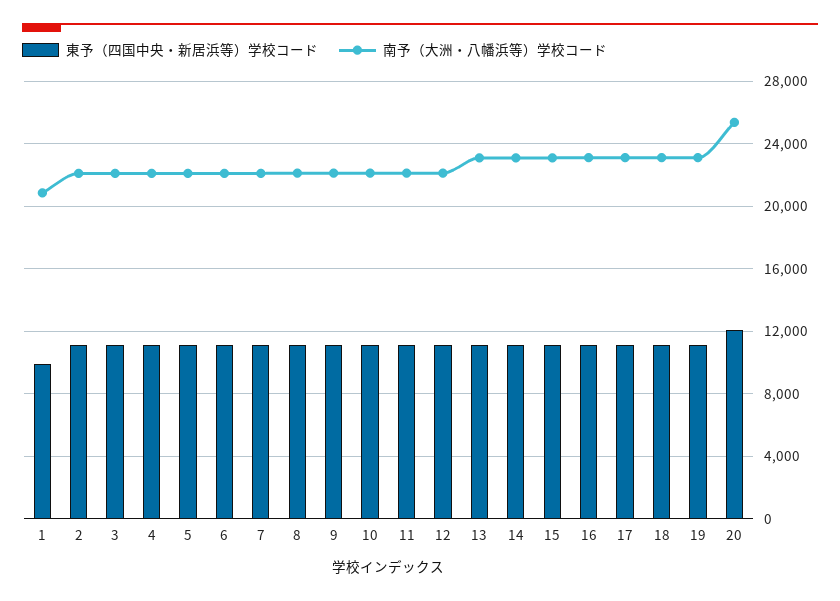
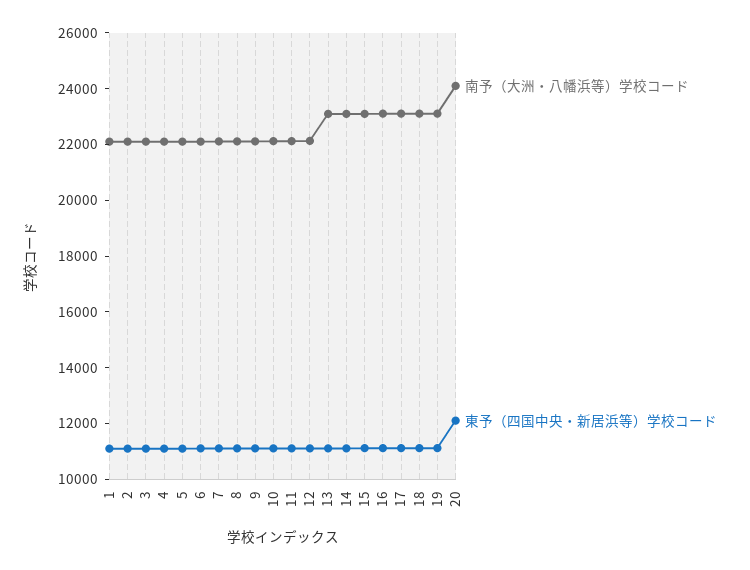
  {
    "東予（四国中央・新居浜等）学校コード": {
-     "1": 10000,
+     "1": 11000,
      "2": 11000,
      "3": 11000,
      "4": 11000,
      "5": 11000,
      "6": 11000,
      "7": 11000,
      "8": 11000,
      "9": 11000,
      "10": 11000,
      "11": 11000,
      "12": 11000,
      "13": 11000,
      "14": 11000,
      "15": 11000,
      "16": 11000,
      "17": 11000,
      "18": 11000,
      "19": 11000,
      "20": 12000
    },
    "南予（大洲・八幡浜等）学校コード": {
-     "1": 21000,
+     "1": 22000,
      "2": 22000,
      "3": 22000,
      "4": 22000,
      "5": 22000,
      "6": 22000,
      "7": 22000,
      "8": 22000,
      "9": 22000,
      "10": 22000,
      "11": 22000,
      "12": 22000,
      "13": 23000,
      "14": 23000,
      "15": 23000,
      "16": 23000,
      "17": 23000,
      "18": 23000,
      "19": 23000,
-     "20": 25500
+     "20": 24000
    }
  }

